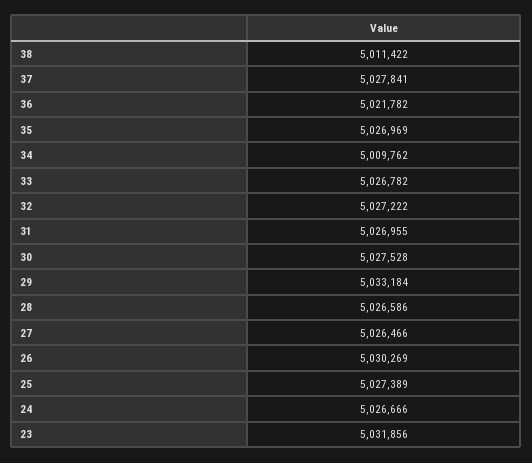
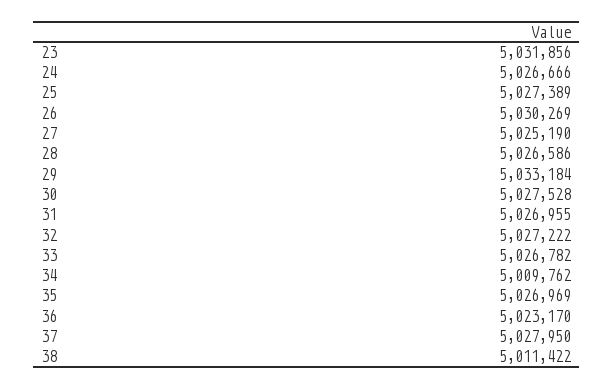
  {
    "38": 5011422,
-   "37": 5027841,
+   "37": 5027950,
-   "36": 5021782,
+   "36": 5023170,
    "35": 5026969,
    "34": 5009762,
    "33": 5026782,
    "32": 5027222,
    "31": 5026955,
    "30": 5027528,
    "29": 5033184,
    "28": 5026586,
-   "27": 5026466,
+   "27": 5025190,
    "26": 5030269,
    "25": 5027389,
    "24": 5026666,
    "23": 5031856
  }

